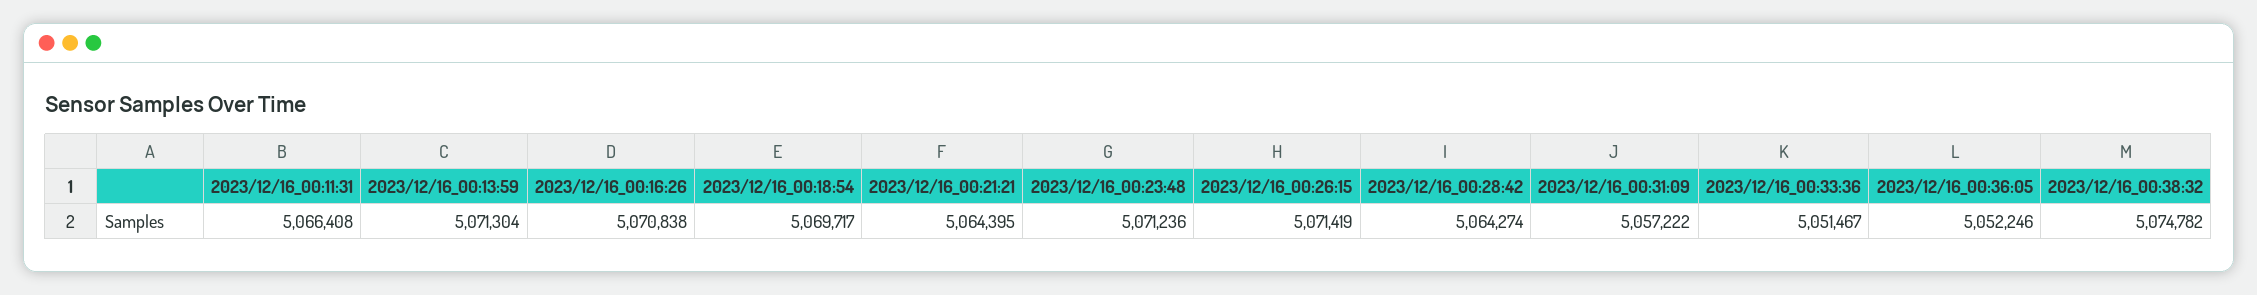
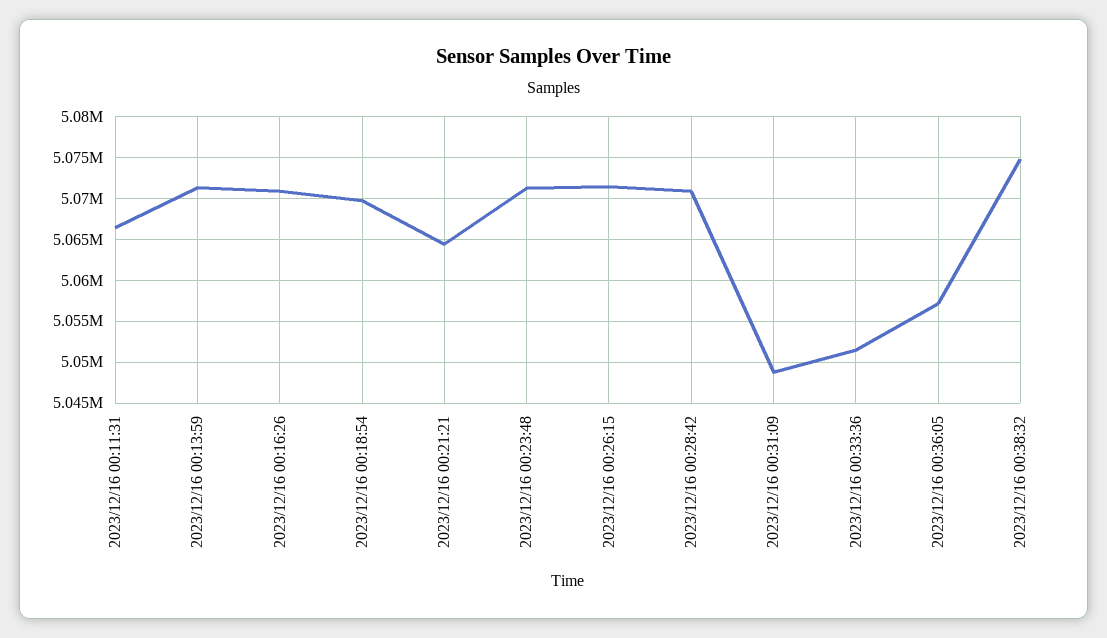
  {
    "2023/12/16_00:11:31": 5066408,
    "2023/12/16_00:13:59": 5071304,
    "2023/12/16_00:16:26": 5070838,
    "2023/12/16_00:18:54": 5069717,
    "2023/12/16_00:21:21": 5064395,
    "2023/12/16_00:23:48": 5071236,
    "2023/12/16_00:26:15": 5071419,
-   "2023/12/16_00:28:42": 5064274,
+   "2023/12/16_00:28:42": 5071000,
-   "2023/12/16_00:31:09": 5057222,
+   "2023/12/16_00:31:09": 5049000,
    "2023/12/16_00:33:36": 5051467,
-   "2023/12/16_00:36:05": 5052246,
+   "2023/12/16_00:36:05": 5057000,
    "2023/12/16_00:38:32": 5074782
  }

